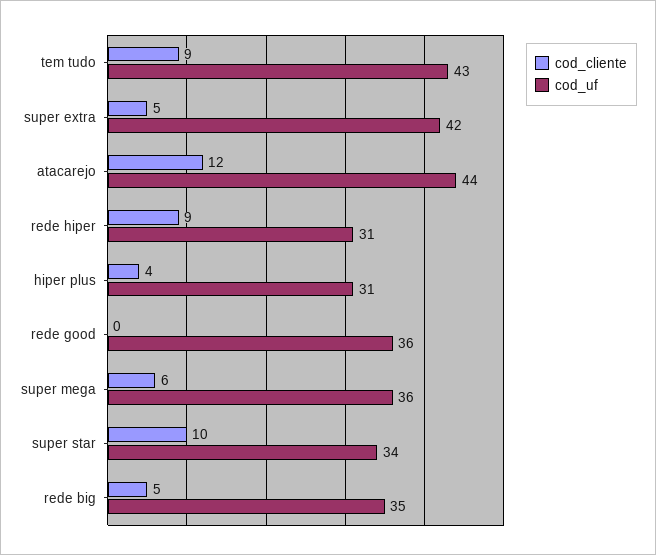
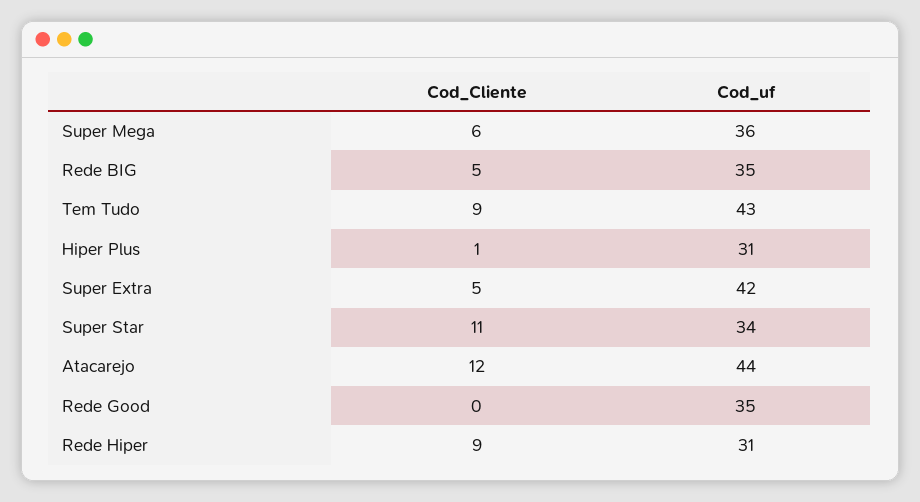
  {
    "cod_cliente": {
      "tem tudo": 9,
      "super extra": 5,
      "atacarejo": 12,
      "rede hiper": 9,
-     "hiper plus": 4,
+     "hiper plus": 1,
      "rede good": 0,
      "super mega": 6,
-     "super star": 10,
+     "super star": 11,
      "rede big": 5
    },
    "cod_uf": {
      "tem tudo": 43,
      "super extra": 42,
      "atacarejo": 44,
      "rede hiper": 31,
      "hiper plus": 31,
-     "rede good": 36,
+     "rede good": 35,
      "super mega": 36,
      "super star": 34,
      "rede big": 35
    }
  }

